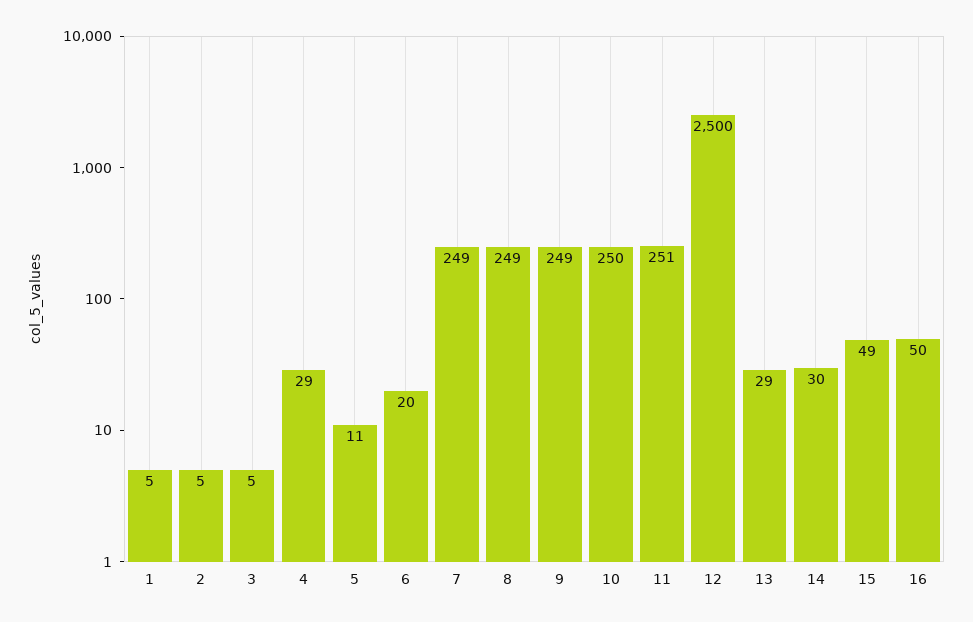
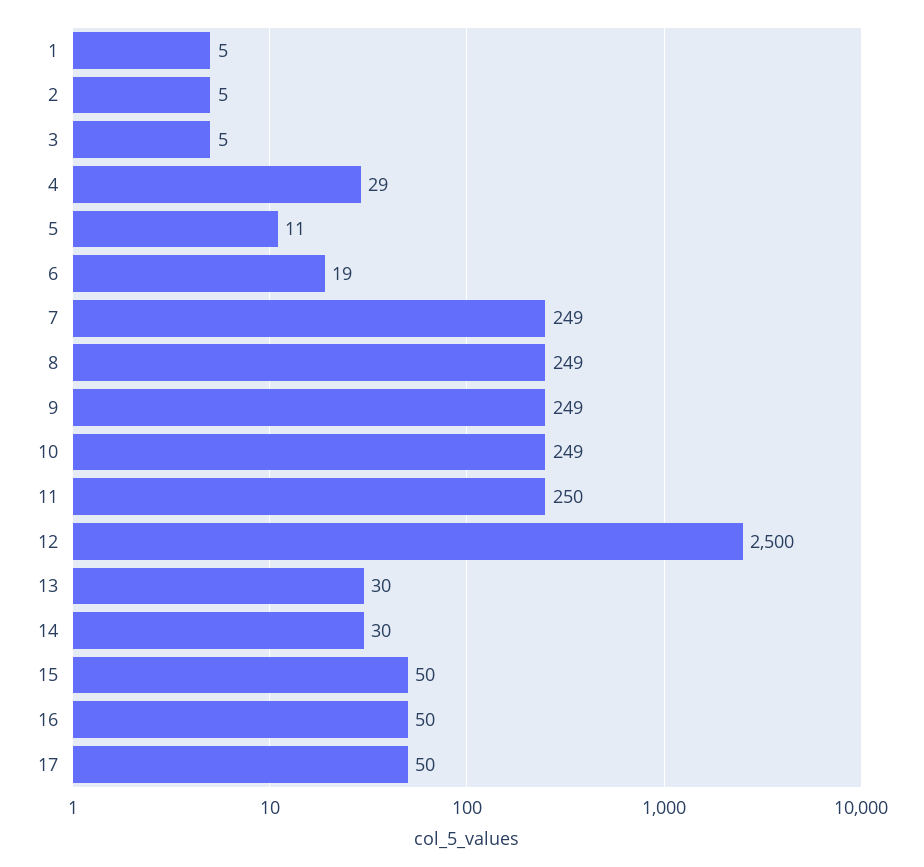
  {
    "1": 5,
    "2": 5,
    "3": 5,
    "4": 29,
    "5": 11,
-   "6": 20,
+   "6": 19,
    "7": 249,
    "8": 249,
    "9": 249,
-   "10": 250,
+   "10": 249,
-   "11": 251,
+   "11": 250,
    "12": 2500,
-   "13": 29,
+   "13": 30,
    "14": 30,
-   "15": 49,
+   "15": 50,
-   "16": 50
+   "16": 50,
+   "17": 50
  }

